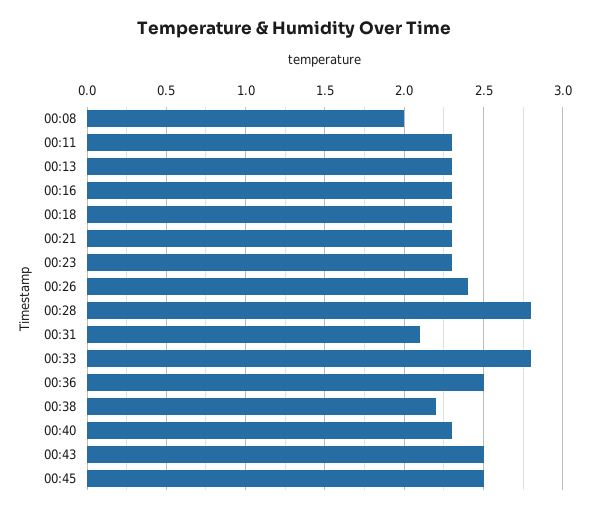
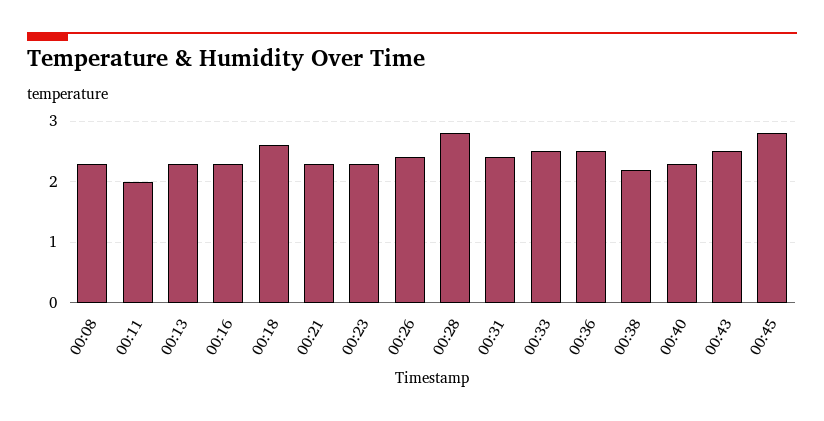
  {
-   "00:08": 2,
+   "00:08": 2.3,
-   "00:11": 2.3,
+   "00:11": 2,
    "00:13": 2.3,
    "00:16": 2.3,
-   "00:18": 2.3,
+   "00:18": 2.6,
    "00:21": 2.3,
    "00:23": 2.3,
    "00:26": 2.4,
    "00:28": 2.8,
-   "00:31": 2.1,
+   "00:31": 2.4,
-   "00:33": 2.8,
+   "00:33": 2.5,
    "00:36": 2.5,
    "00:38": 2.2,
    "00:40": 2.3,
    "00:43": 2.5,
-   "00:45": 2.5
+   "00:45": 2.8
  }

